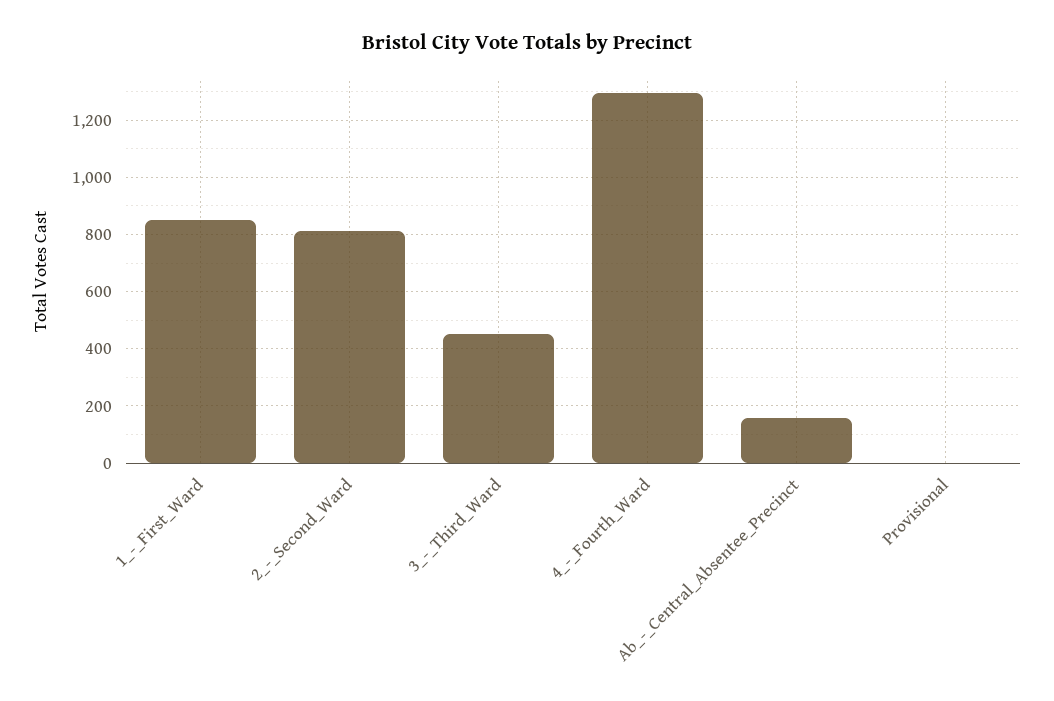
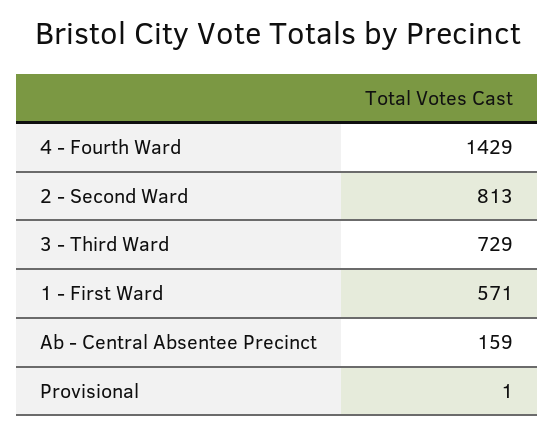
  {
-   "1_-_First_Ward": 850,
+   "1_-_First_Ward": 571,
    "2_-_Second_Ward": 813,
-   "3_-_Third_Ward": 450,
+   "3_-_Third_Ward": 729,
-   "4_-_Fourth_Ward": 1300,
+   "4_-_Fourth_Ward": 1429,
    "Ab_-_Central_Absentee_Precinct": 159,
    "Provisional": 1
  }

